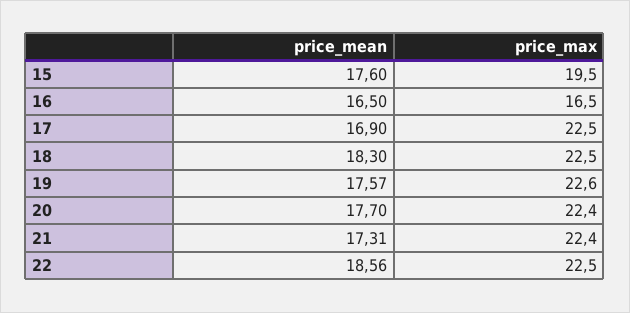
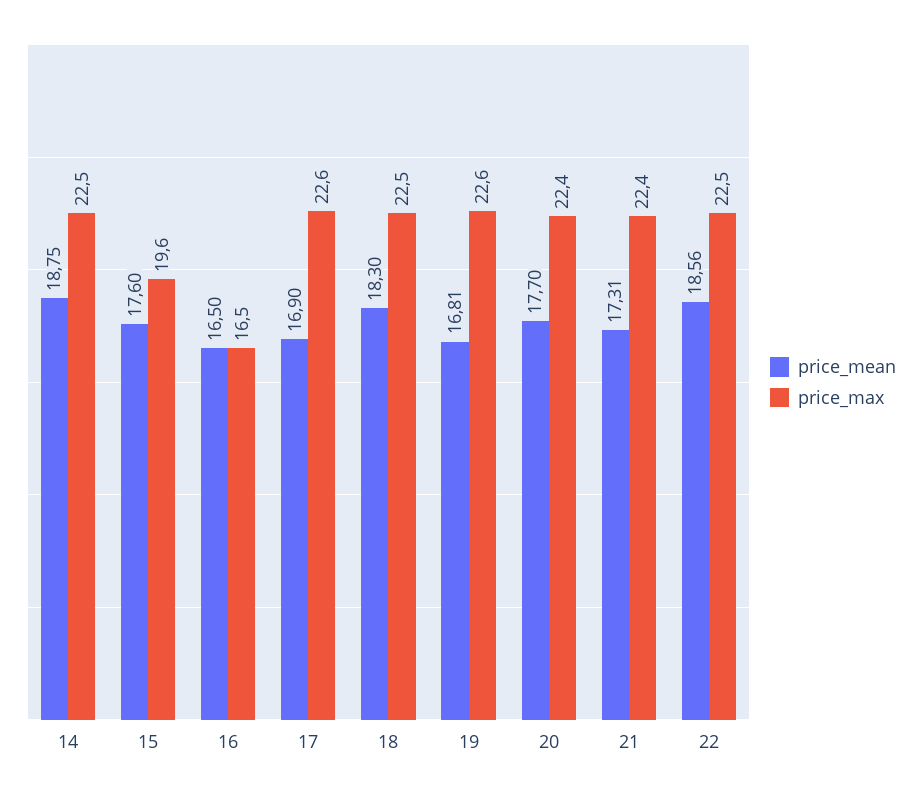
  {
    "price_mean": {
      "15": 17.6,
      "16": 16.5,
      "17": 16.9,
      "18": 18.3,
-     "19": 17.57,
+     "19": 16.81,
      "20": 17.7,
      "21": 17.31,
-     "22": 18.56
+     "22": 18.56,
+     "14": 18.75
    },
    "price_max": {
-     "15": 19.5,
+     "15": 19.6,
      "16": 16.5,
-     "17": 22.5,
+     "17": 22.6,
      "18": 22.5,
      "19": 22.6,
      "20": 22.4,
      "21": 22.4,
-     "22": 22.5
+     "22": 22.5,
+     "14": 22.5
    }
  }

